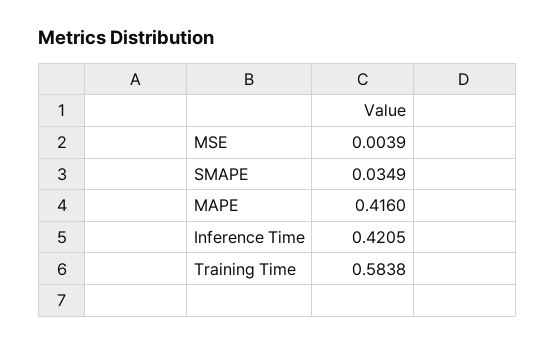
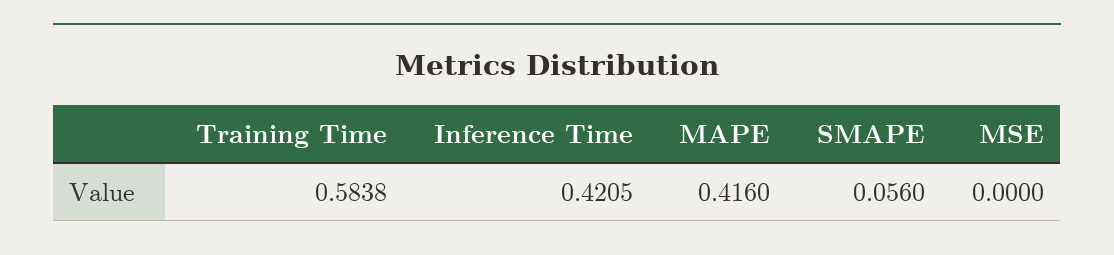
  {
-   "MSE": 0.0039,
+   "MSE": 0,
-   "SMAPE": 0.0349,
+   "SMAPE": 0.056,
    "MAPE": 0.416,
    "Inference Time": 0.4205,
    "Training Time": 0.5838
  }

